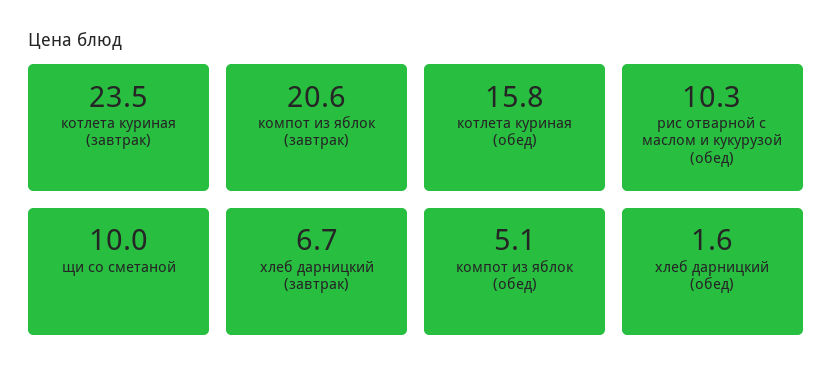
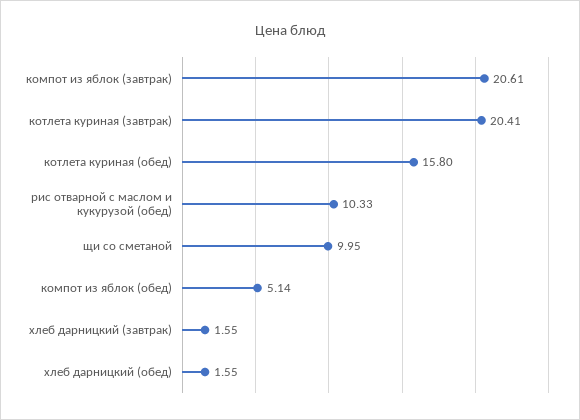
  {
-   "котлета куриная (завтрак)": 23.5,
+   "котлета куриная (завтрак)": 20.41,
    "компот из яблок (завтрак)": 20.61,
    "котлета куриная (обед)": 15.8,
    "рис отварной с маслом и кукурузой (обед)": 10.33,
    "щи со сметаной": 9.95,
-   "хлеб дарницкий (завтрак)": 6.7,
+   "хлеб дарницкий (завтрак)": 1.55,
    "компот из яблок (обед)": 5.14,
    "хлеб дарницкий (обед)": 1.55
  }

